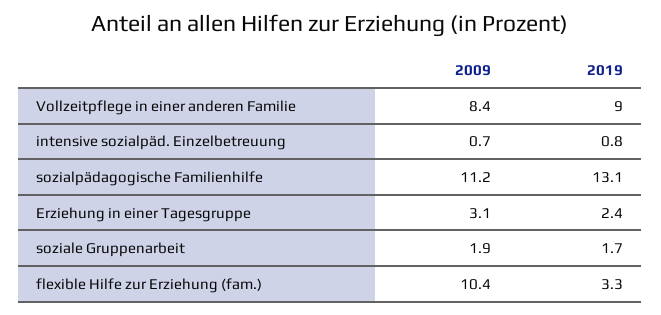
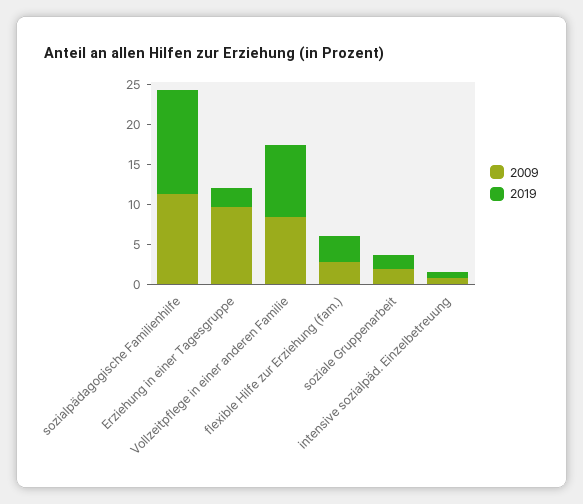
  {
    "2009": {
      "Vollzeitpflege in einer anderen Familie": 8.4,
      "intensive sozialpäd. Einzelbetreuung": 0.7,
      "sozialpädagogische Familienhilfe": 11.2,
-     "Erziehung in einer Tagesgruppe": 3.1,
+     "Erziehung in einer Tagesgruppe": 10,
      "soziale Gruppenarbeit": 1.9,
-     "flexible Hilfe zur Erziehung (fam.)": 10.4
+     "flexible Hilfe zur Erziehung (fam.)": 2.5
    },
    "2019": {
      "Vollzeitpflege in einer anderen Familie": 9,
      "intensive sozialpäd. Einzelbetreuung": 0.8,
      "sozialpädagogische Familienhilfe": 13.1,
      "Erziehung in einer Tagesgruppe": 2.4,
      "soziale Gruppenarbeit": 1.7,
      "flexible Hilfe zur Erziehung (fam.)": 3.3
    }
  }

